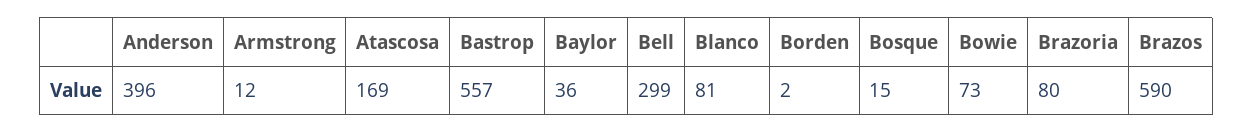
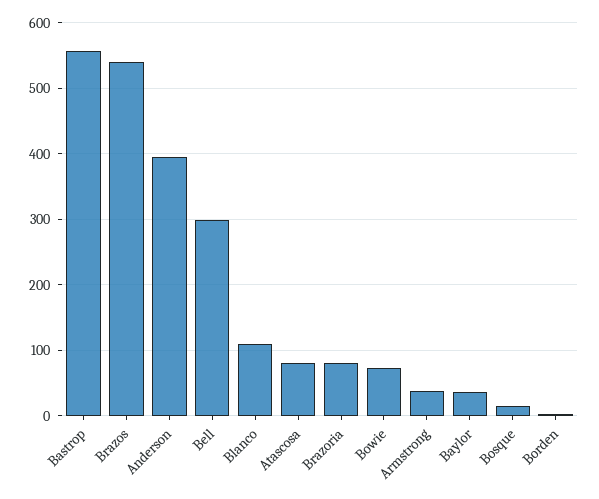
  {
    "Anderson": 396,
-   "Armstrong": 12,
+   "Armstrong": 40,
-   "Atascosa": 169,
+   "Atascosa": 80,
    "Bastrop": 557,
    "Baylor": 36,
    "Bell": 299,
-   "Blanco": 81,
+   "Blanco": 110,
    "Borden": 2,
    "Bosque": 15,
    "Bowie": 73,
    "Brazoria": 80,
-   "Brazos": 590
+   "Brazos": 540
  }

